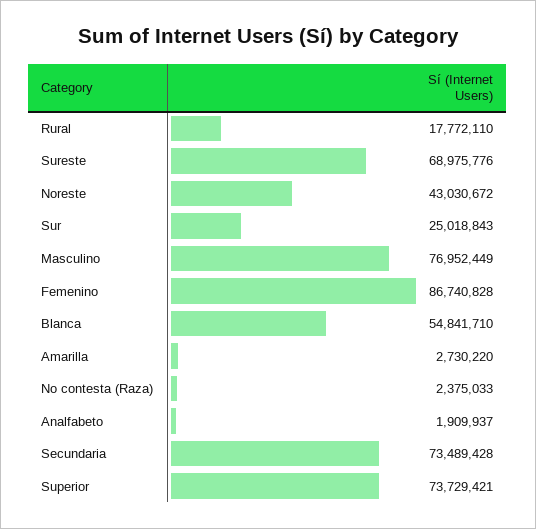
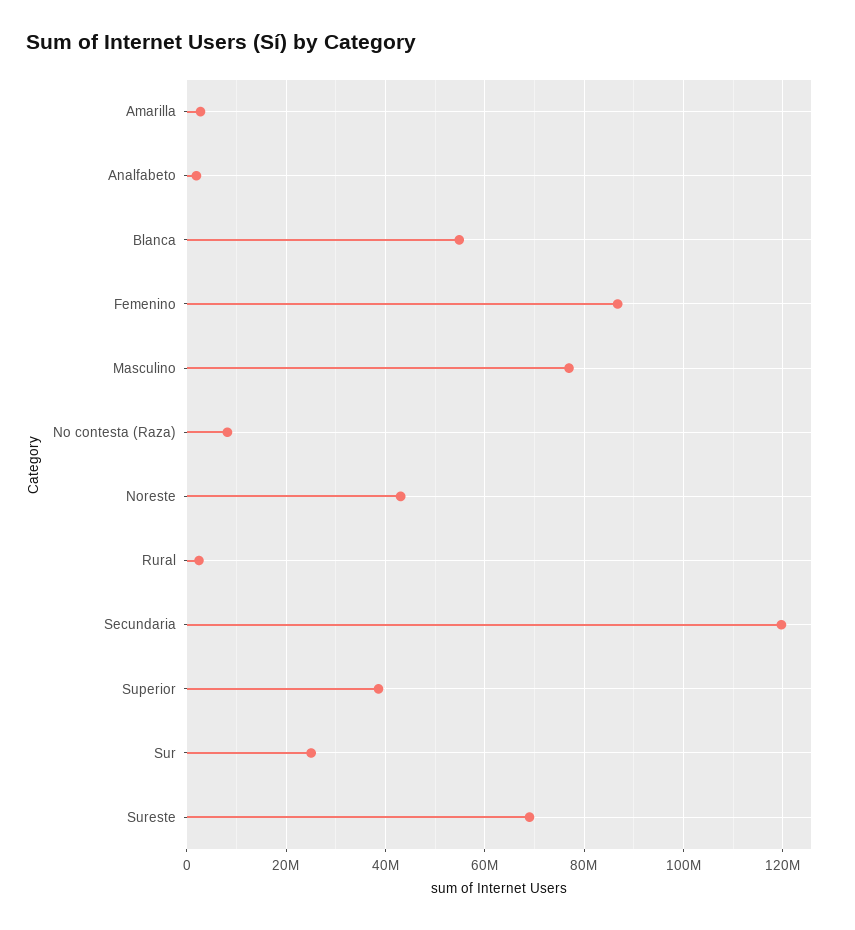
  {
-   "Rural": 17772110,
+   "Rural": 2000000,
    "Sureste": 68975776,
    "Noreste": 43030672,
    "Sur": 25018843,
    "Masculino": 76952449,
    "Femenino": 86740828,
    "Blanca": 54841710,
    "Amarilla": 2730220,
-   "No contesta (Raza)": 2375033,
+   "No contesta (Raza)": 8000000,
    "Analfabeto": 1909937,
-   "Secundaria": 73489428,
+   "Secundaria": 120000000,
-   "Superior": 73729421
+   "Superior": 38000000
  }

